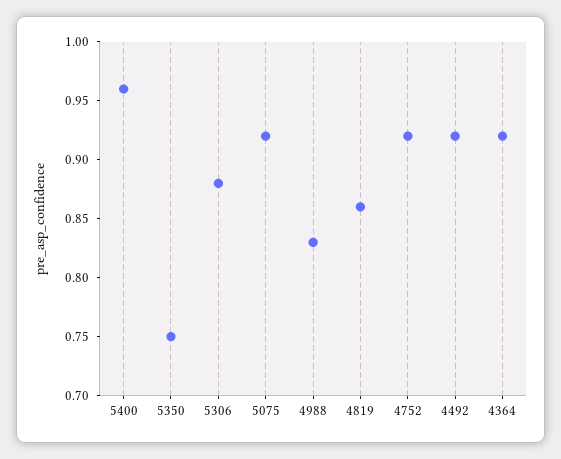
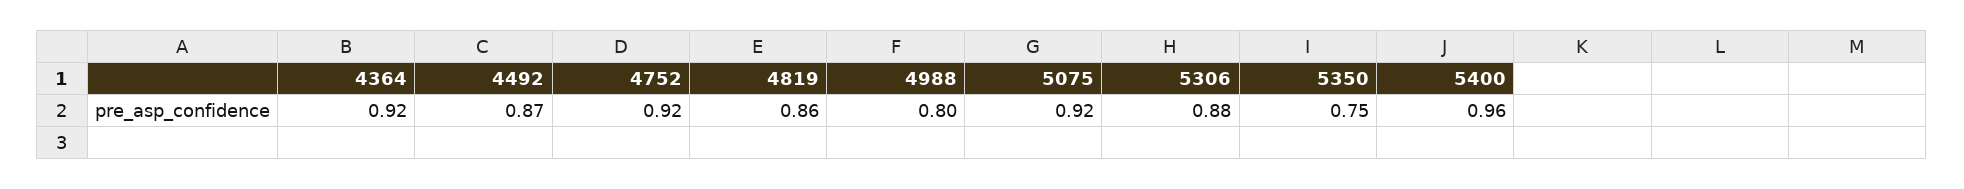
  {
    "5400": 0.96,
    "5350": 0.75,
    "5306": 0.88,
    "5075": 0.92,
-   "4988": 0.83,
+   "4988": 0.8,
    "4819": 0.86,
    "4752": 0.92,
-   "4492": 0.92,
+   "4492": 0.87,
    "4364": 0.92
  }

